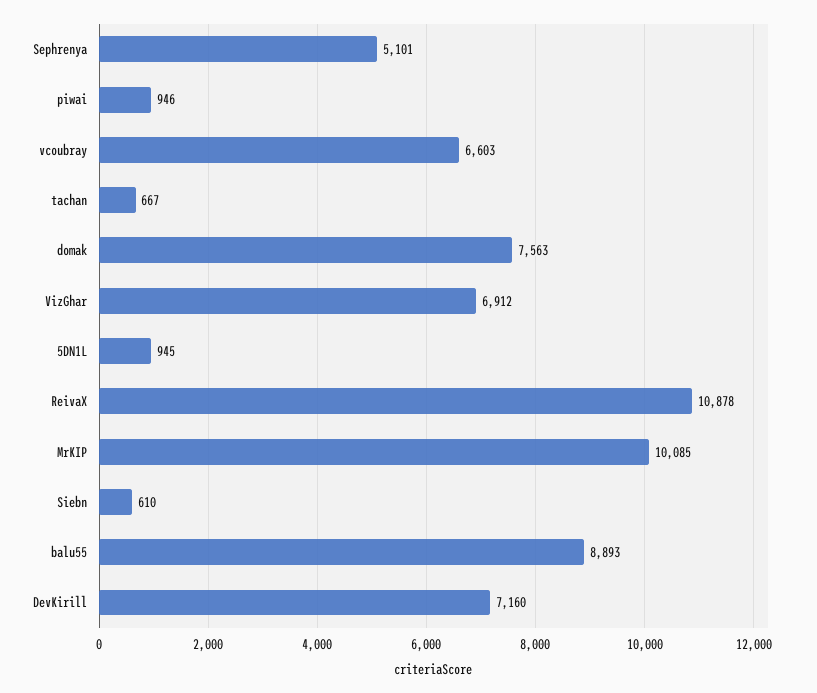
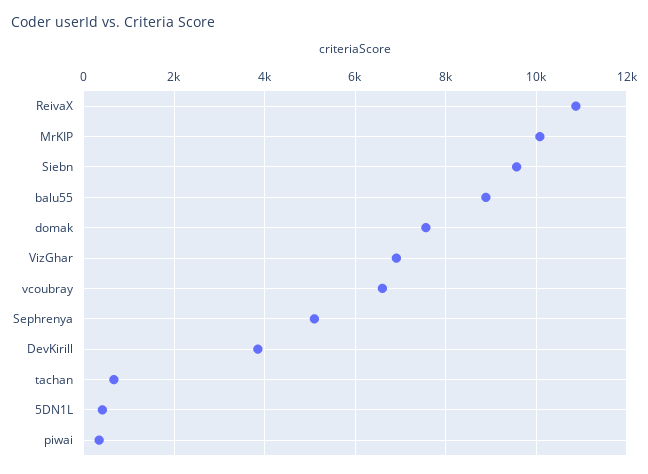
  {
    "Sephrenya": 5101,
-   "piwai": 946,
+   "piwai": 400,
    "vcoubray": 6603,
    "tachan": 667,
    "domak": 7563,
    "VizGhar": 6912,
-   "5DN1L": 945,
+   "5DN1L": 400,
    "ReivaX": 10878,
    "MrKIP": 10085,
-   "Siebn": 610,
+   "Siebn": 9600,
    "balu55": 8893,
-   "DevKirill": 7160
+   "DevKirill": 3800
  }

